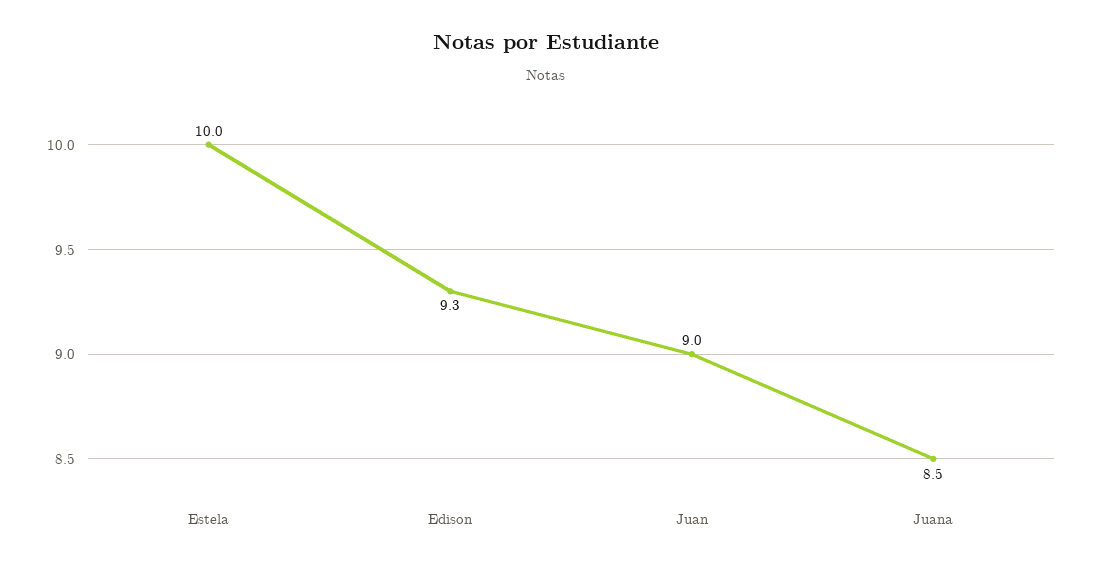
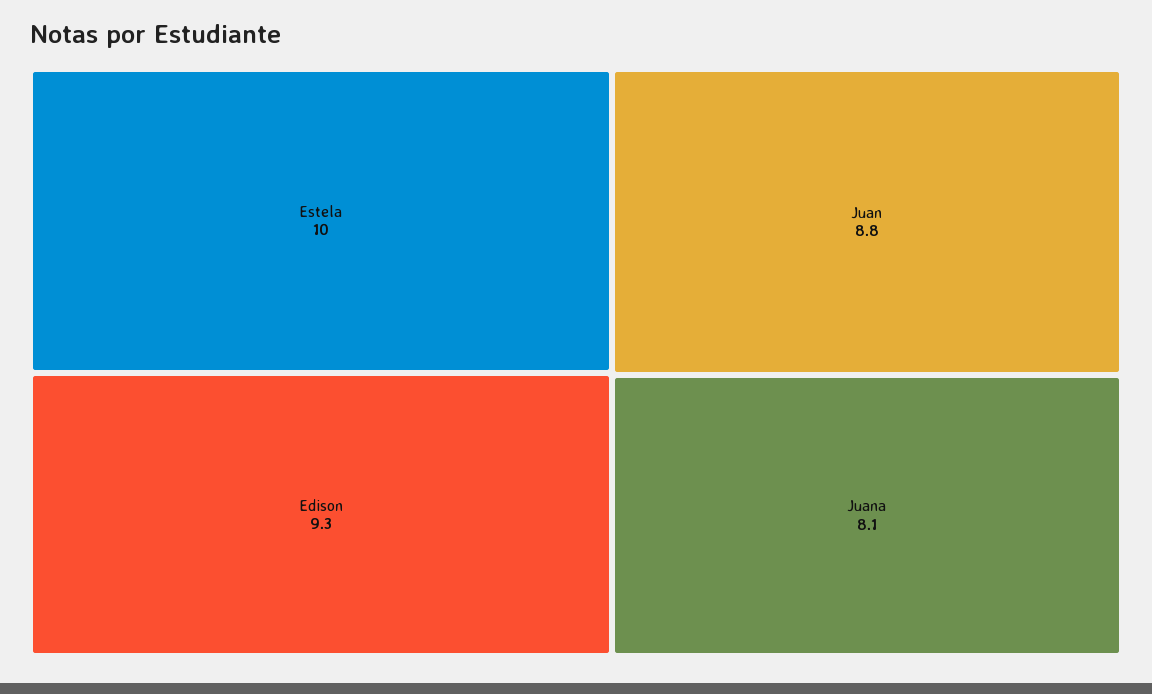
  {
    "Estela": 10,
    "Edison": 9.3,
-   "Juan": 9,
+   "Juan": 8.8,
-   "Juana": 8.5
+   "Juana": 8.1
  }

